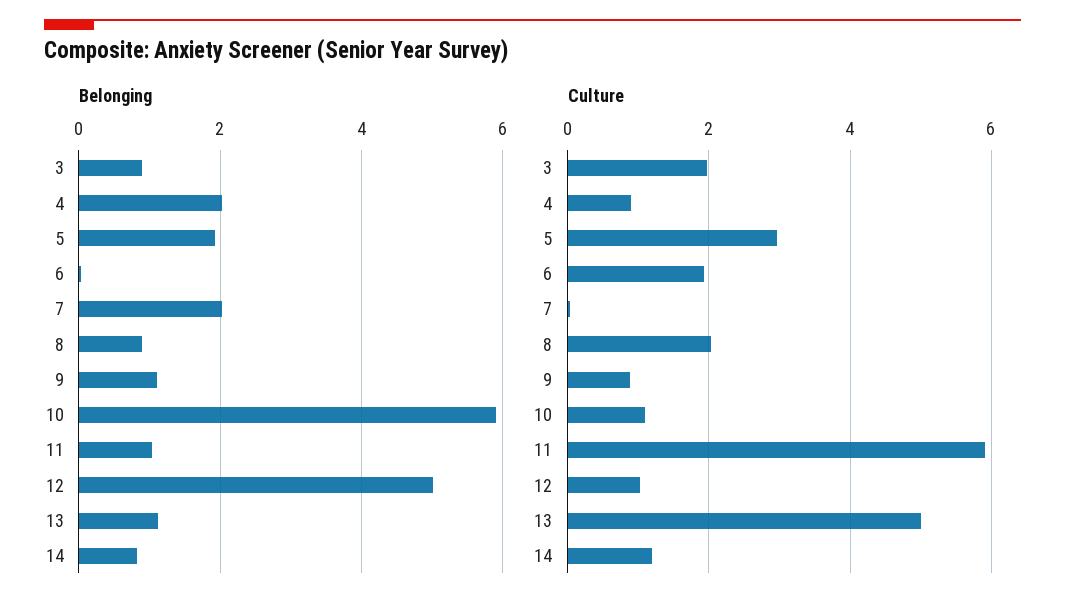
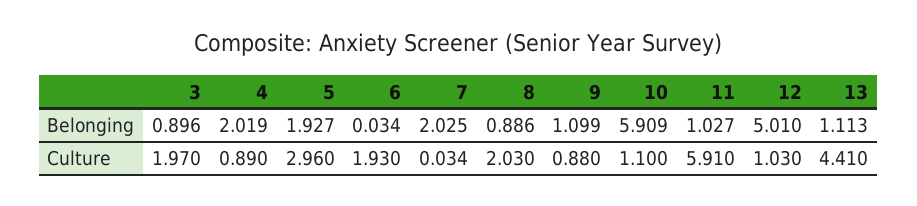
  {
    "Belonging": {
      "3": 0.896,
      "4": 2.019,
      "5": 1.927,
      "6": 0.034,
      "7": 2.025,
      "8": 0.886,
      "9": 1.099,
      "10": 5.909,
      "11": 1.027,
      "12": 5.01,
-     "13": 1.113,
+     "13": 1.113
-     "14": 0.8
    },
    "Culture": {
      "3": 1.97,
      "4": 0.89,
      "5": 2.96,
      "6": 1.93,
      "7": 0.034,
      "8": 2.03,
      "9": 0.88,
      "10": 1.1,
      "11": 5.91,
      "12": 1.03,
-     "13": 5,
+     "13": 4.41
-     "14": 1.2
    }
  }

